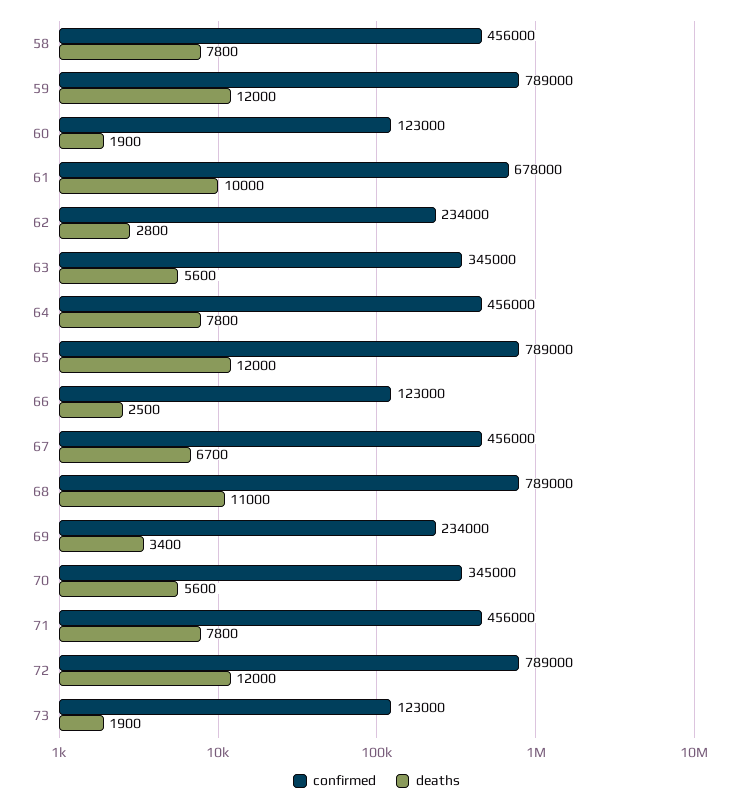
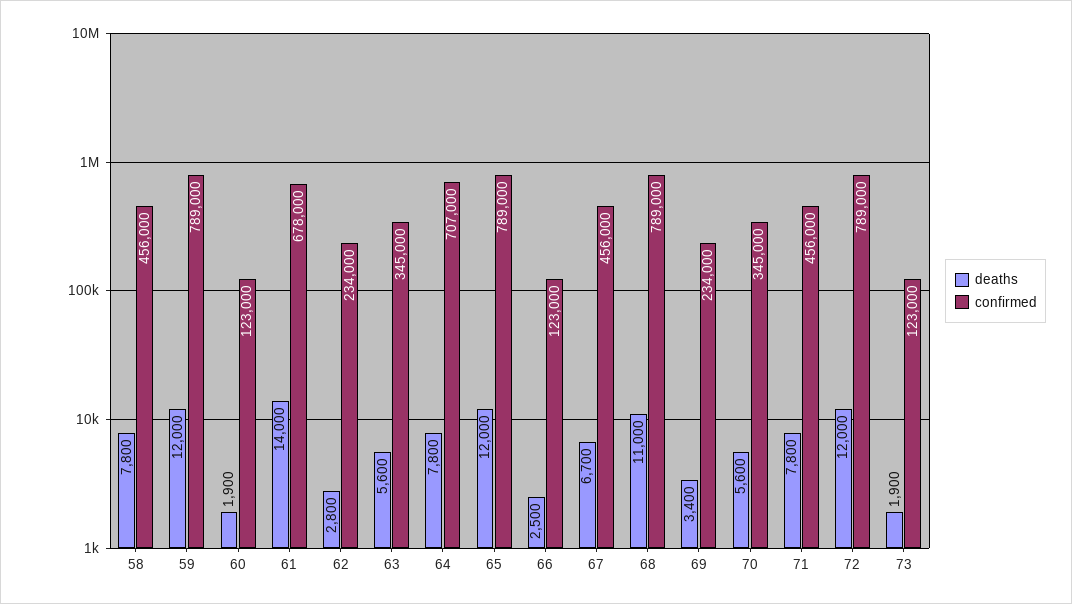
  {
    "confirmed": {
      "58": 456000,
      "59": 789000,
      "60": 123000,
      "61": 678000,
      "62": 234000,
      "63": 345000,
-     "64": 456000,
+     "64": 707000,
      "65": 789000,
      "66": 123000,
      "67": 456000,
      "68": 789000,
      "69": 234000,
      "70": 345000,
      "71": 456000,
      "72": 789000,
      "73": 123000
    },
    "deaths": {
      "58": 7800,
      "59": 12000,
      "60": 1900,
-     "61": 10000,
+     "61": 14000,
      "62": 2800,
      "63": 5600,
      "64": 7800,
      "65": 12000,
      "66": 2500,
      "67": 6700,
      "68": 11000,
      "69": 3400,
      "70": 5600,
      "71": 7800,
      "72": 12000,
      "73": 1900
    }
  }

